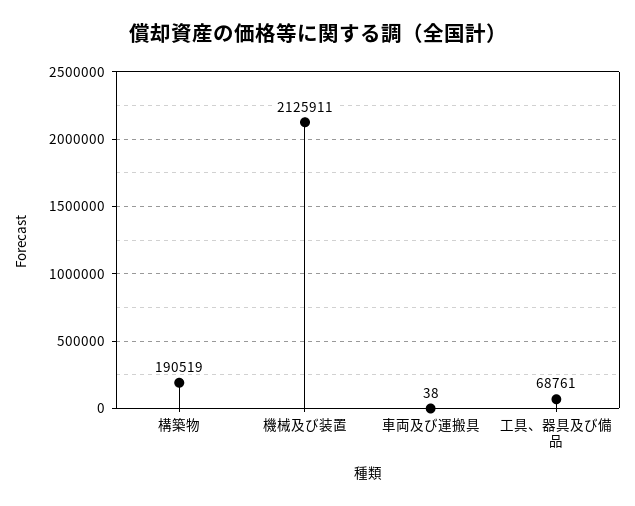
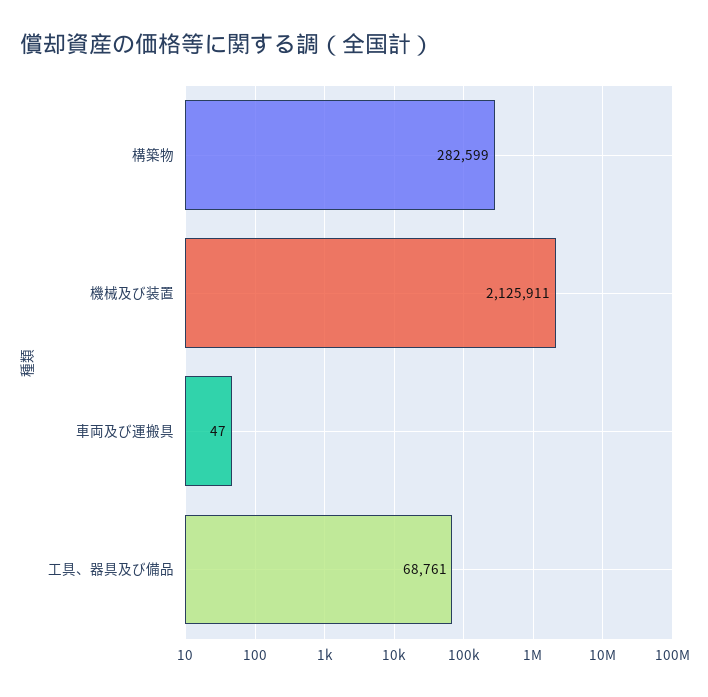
  {
-   "構築物": 190519,
+   "構築物": 282599,
    "機械及び装置": 2125911,
-   "車両及び運搬具": 38,
+   "車両及び運搬具": 47,
    "工具、器具及び備品": 68761
  }

